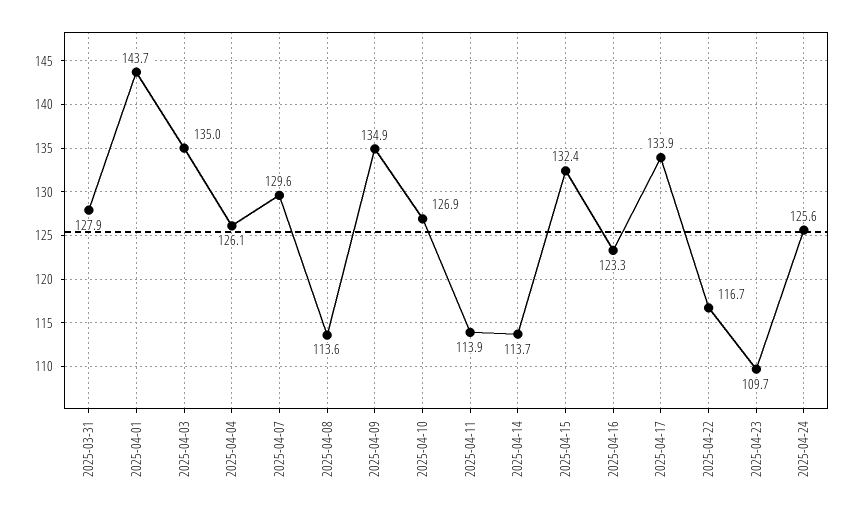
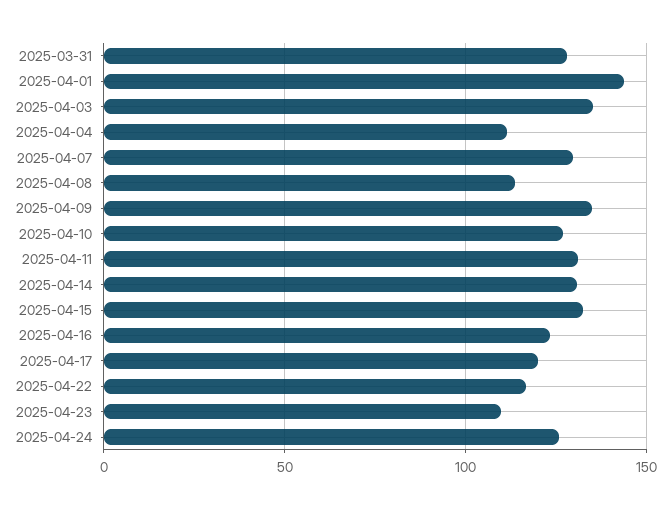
  {
    "2025-03-31": 127.9,
    "2025-04-01": 143.7,
    "2025-04-03": 135,
-   "2025-04-04": 126.1,
+   "2025-04-04": 110,
    "2025-04-07": 129.6,
    "2025-04-08": 113.6,
    "2025-04-09": 134.9,
    "2025-04-10": 126.9,
-   "2025-04-11": 113.9,
+   "2025-04-11": 130,
-   "2025-04-14": 113.7,
+   "2025-04-14": 130,
    "2025-04-15": 132.4,
    "2025-04-16": 123.3,
-   "2025-04-17": 133.9,
+   "2025-04-17": 120,
    "2025-04-22": 116.7,
    "2025-04-23": 109.7,
    "2025-04-24": 125.6
  }

